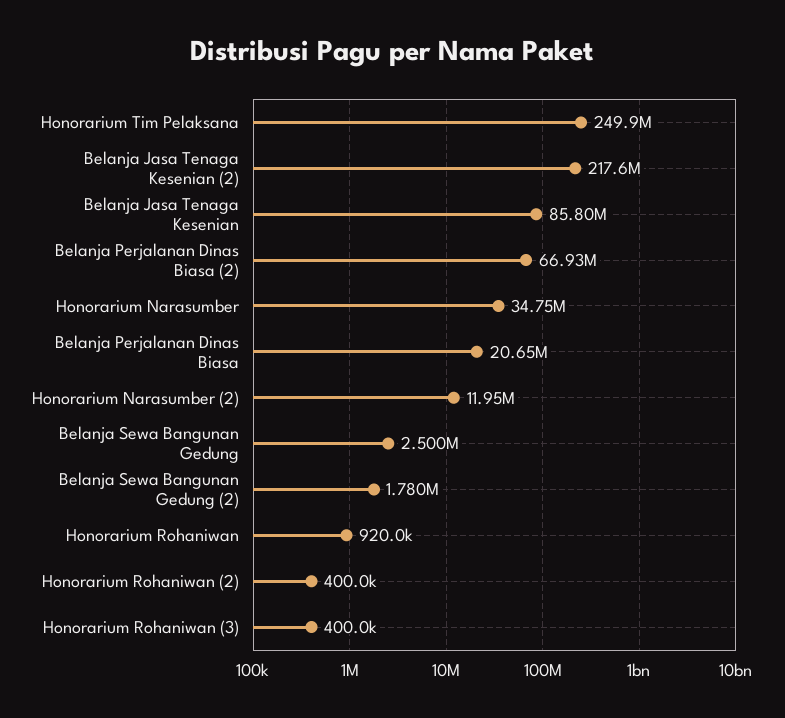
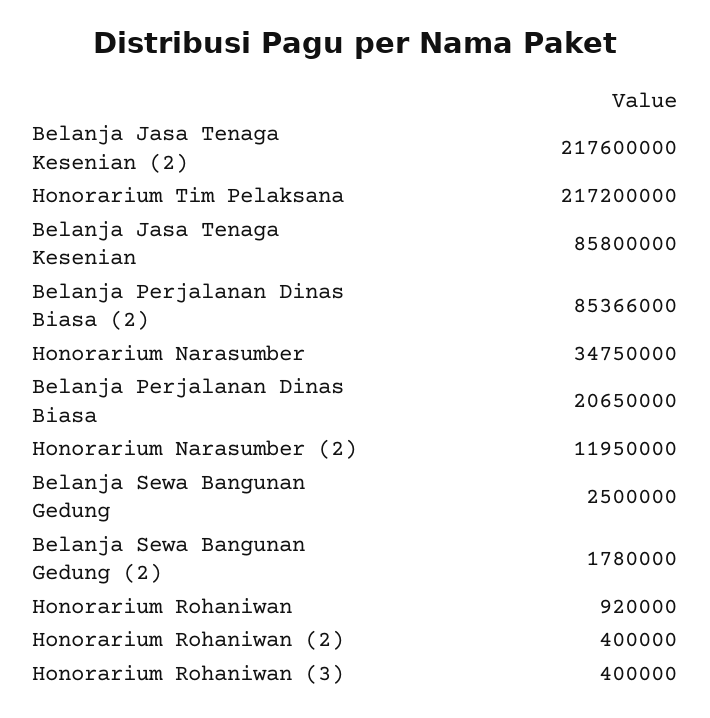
  {
-   "Honorarium Tim Pelaksana": 249900000,
+   "Honorarium Tim Pelaksana": 217200000,
    "Belanja Jasa Tenaga Kesenian (2)": 217600000,
    "Belanja Jasa Tenaga Kesenian": 85800000,
-   "Belanja Perjalanan Dinas Biasa (2)": 66930000,
+   "Belanja Perjalanan Dinas Biasa (2)": 85366000,
    "Honorarium Narasumber": 34750000,
    "Belanja Perjalanan Dinas Biasa": 20650000,
    "Honorarium Narasumber (2)": 11950000,
    "Belanja Sewa Bangunan Gedung": 2500000,
    "Belanja Sewa Bangunan Gedung (2)": 1780000,
    "Honorarium Rohaniwan": 920000,
    "Honorarium Rohaniwan (2)": 400000,
    "Honorarium Rohaniwan (3)": 400000
  }

